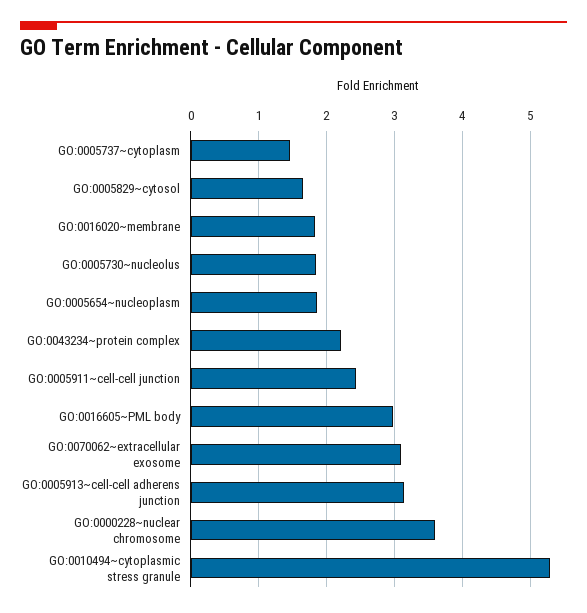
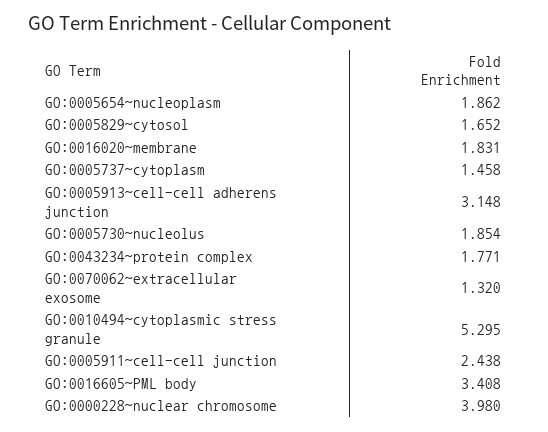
  {
    "GO:0005737~cytoplasm": 1.458,
    "GO:0005829~cytosol": 1.652,
    "GO:0016020~membrane": 1.831,
    "GO:0005730~nucleolus": 1.854,
    "GO:0005654~nucleoplasm": 1.862,
-   "GO:0043234~protein complex": 2.2,
+   "GO:0043234~protein complex": 1.771,
    "GO:0005911~cell-cell junction": 2.438,
-   "GO:0016605~PML body": 3,
+   "GO:0016605~PML body": 3.408,
-   "GO:0070062~extracellular exosome": 3.1,
+   "GO:0070062~extracellular exosome": 1.32,
    "GO:0005913~cell-cell adherens junction": 3.148,
-   "GO:0000228~nuclear chromosome": 3.6,
+   "GO:0000228~nuclear chromosome": 3.98,
    "GO:0010494~cytoplasmic stress granule": 5.295
  }

